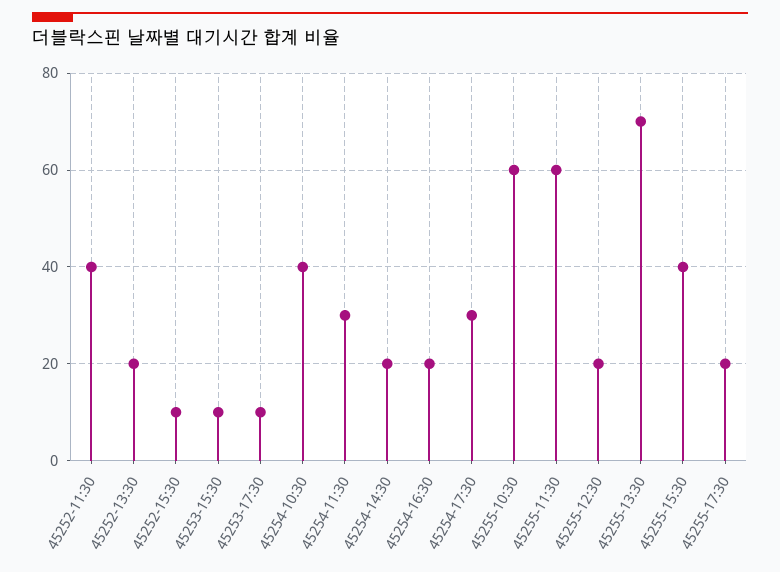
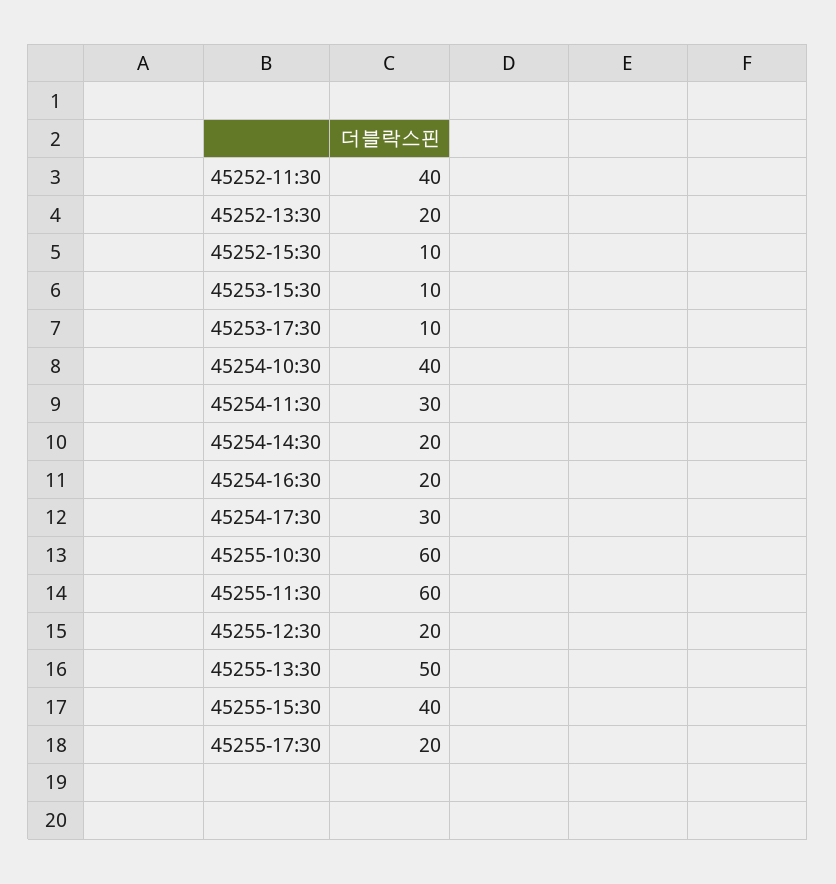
  {
    "45252-11:30": 40,
    "45252-13:30": 20,
    "45252-15:30": 10,
    "45253-15:30": 10,
    "45253-17:30": 10,
    "45254-10:30": 40,
    "45254-11:30": 30,
    "45254-14:30": 20,
    "45254-16:30": 20,
    "45254-17:30": 30,
    "45255-10:30": 60,
    "45255-11:30": 60,
    "45255-12:30": 20,
-   "45255-13:30": 70,
+   "45255-13:30": 50,
    "45255-15:30": 40,
    "45255-17:30": 20
  }

